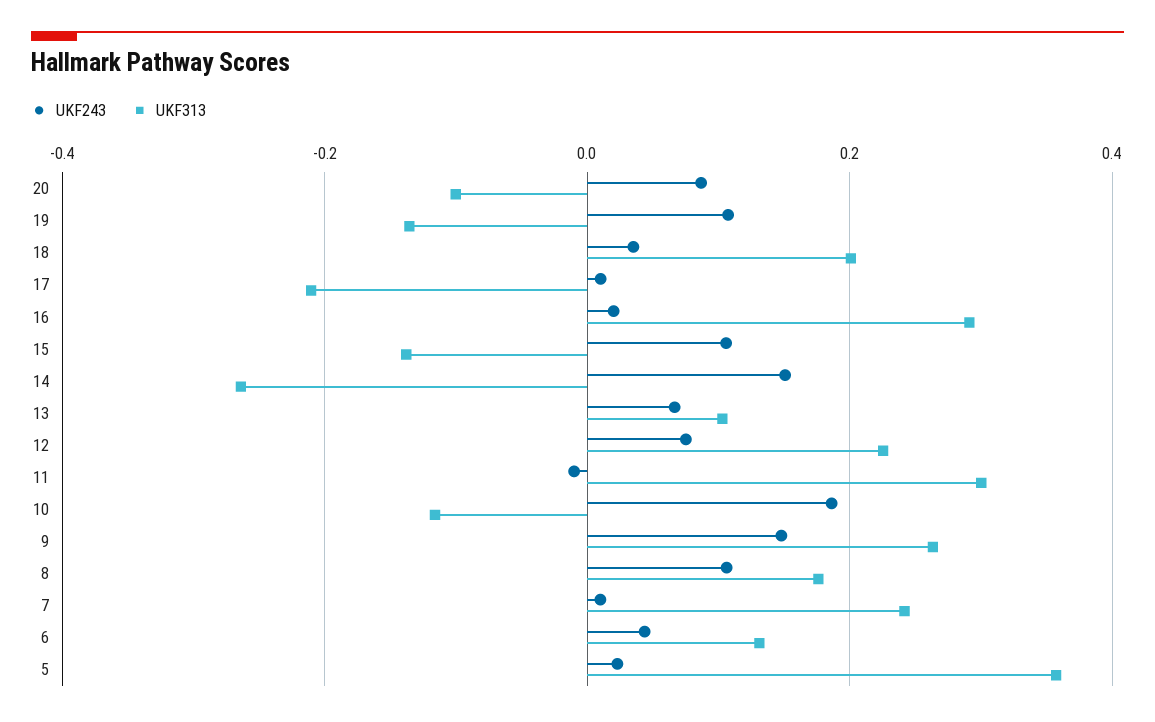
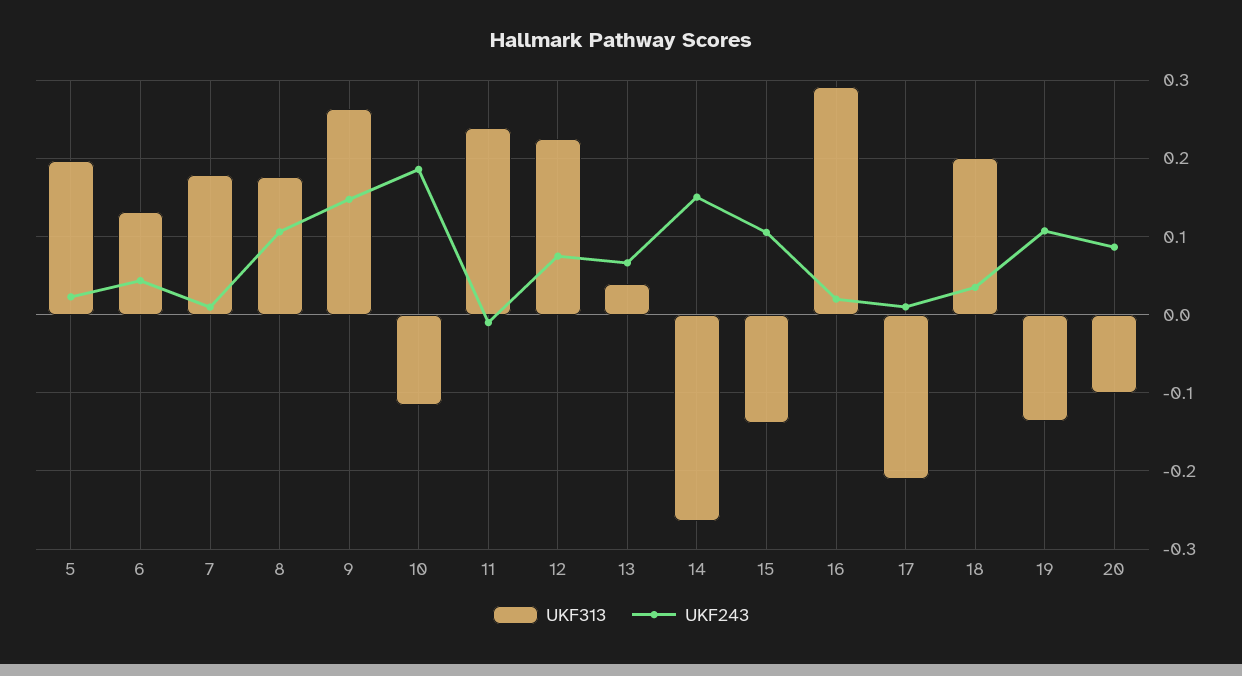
  {
    "UKF243": {
      "20": 0.09,
      "19": 0.11,
      "18": 0.04,
      "17": 0.01,
      "16": 0.02,
      "15": 0.11,
      "14": 0.15,
      "13": 0.07,
      "12": 0.08,
      "11": -0.01,
      "10": 0.19,
      "9": 0.15,
      "8": 0.11,
      "7": 0.01,
      "6": 0.04,
      "5": 0.02
    },
    "UKF313": {
      "20": -0.1,
      "19": -0.14,
      "18": 0.2,
      "17": -0.21,
      "16": 0.29,
      "15": -0.14,
      "14": -0.26,
-     "13": 0.1,
+     "13": 0.04,
      "12": 0.23,
-     "11": 0.3,
+     "11": 0.24,
      "10": -0.12,
      "9": 0.26,
      "8": 0.18,
-     "7": 0.24,
+     "7": 0.18,
      "6": 0.13,
-     "5": 0.36
+     "5": 0.2
    }
  }

